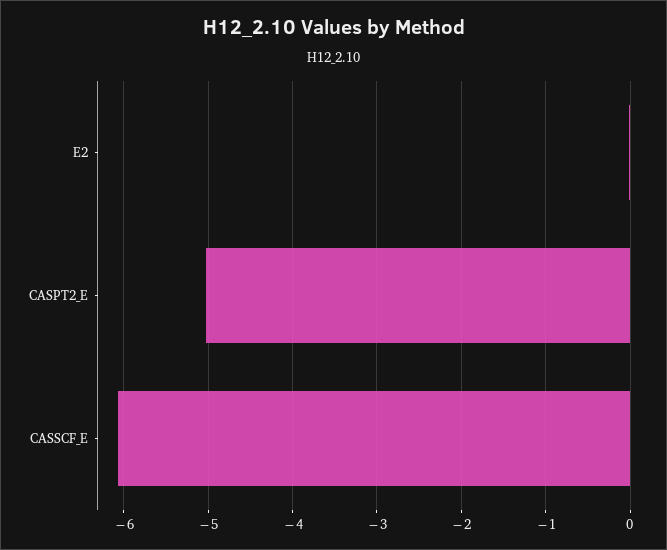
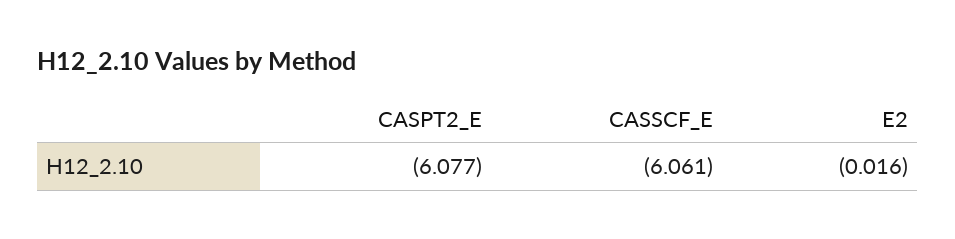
  {
    "E2": -0.016,
-   "CASPT2_E": -5,
+   "CASPT2_E": -6.077,
    "CASSCF_E": -6.061
  }

